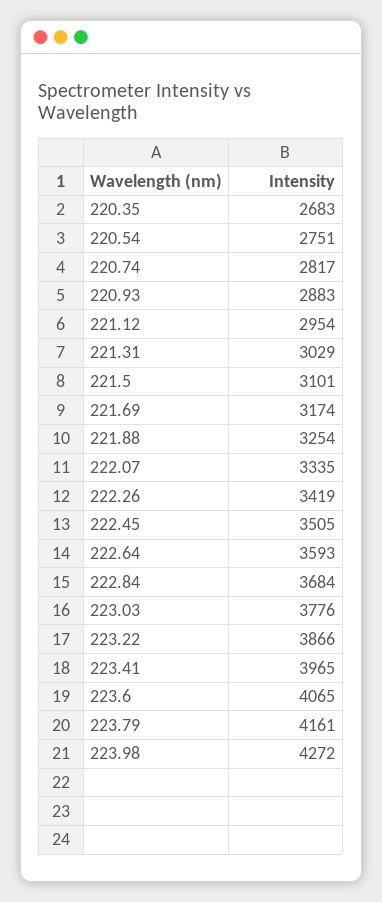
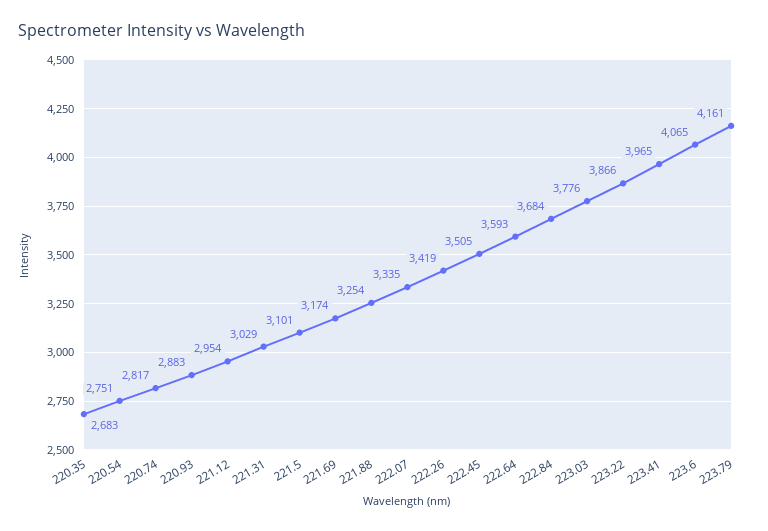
  {
    "220.35": 2683,
    "220.54": 2751,
    "220.74": 2817,
    "220.93": 2883,
    "221.12": 2954,
    "221.31": 3029,
    "221.5": 3101,
    "221.69": 3174,
    "221.88": 3254,
    "222.07": 3335,
    "222.26": 3419,
    "222.45": 3505,
    "222.64": 3593,
    "222.84": 3684,
    "223.03": 3776,
    "223.22": 3866,
    "223.41": 3965,
    "223.6": 4065,
-   "223.79": 4161,
+   "223.79": 4161
-   "223.98": 4272
  }

